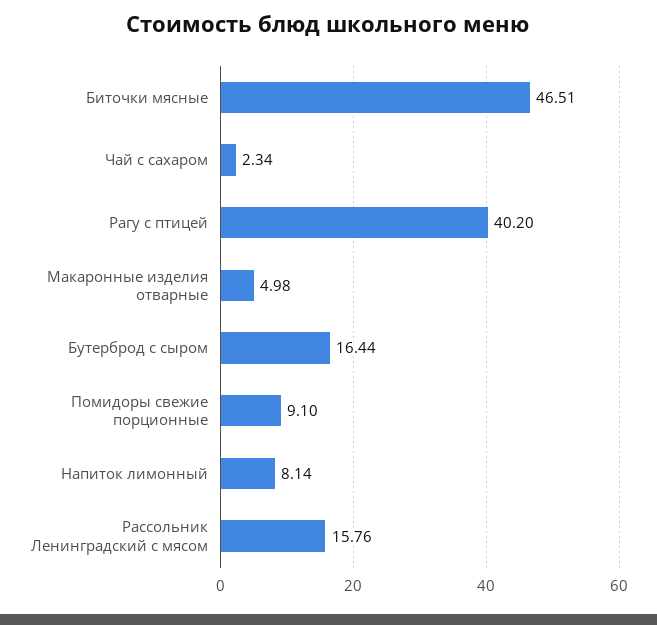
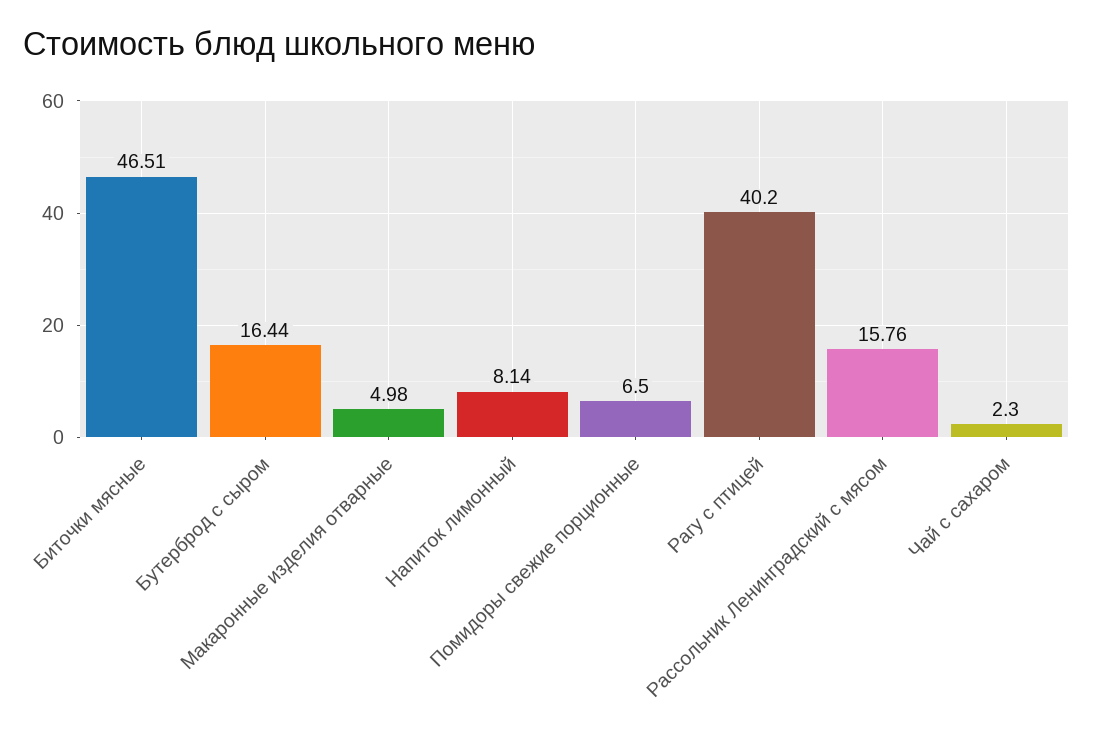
  {
    "Биточки мясные": 46.51,
-   "Чай с сахаром": 2.34,
+   "Чай с сахаром": 2.3,
    "Рагу с птицей": 40.2,
    "Макаронные изделия отварные": 4.98,
    "Бутерброд с сыром": 16.44,
-   "Помидоры свежие порционные": 9.1,
+   "Помидоры свежие порционные": 6.5,
    "Напиток лимонный": 8.14,
    "Рассольник Ленинградский с мясом": 15.76
  }

